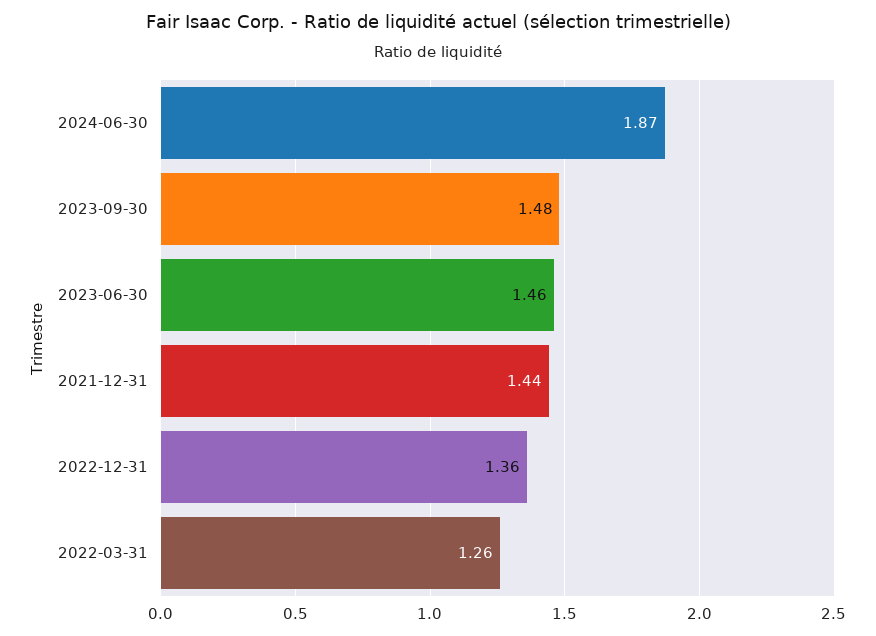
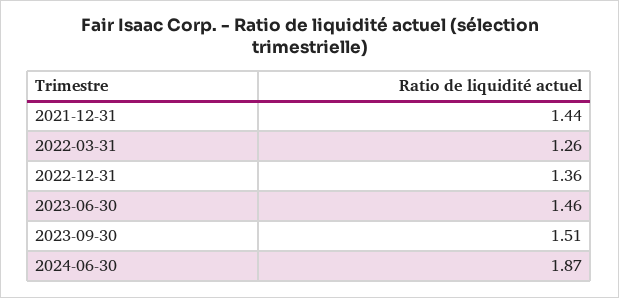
  {
    "2024-06-30": 1.87,
-   "2023-09-30": 1.48,
+   "2023-09-30": 1.51,
    "2023-06-30": 1.46,
    "2021-12-31": 1.44,
    "2022-12-31": 1.36,
    "2022-03-31": 1.26
  }

